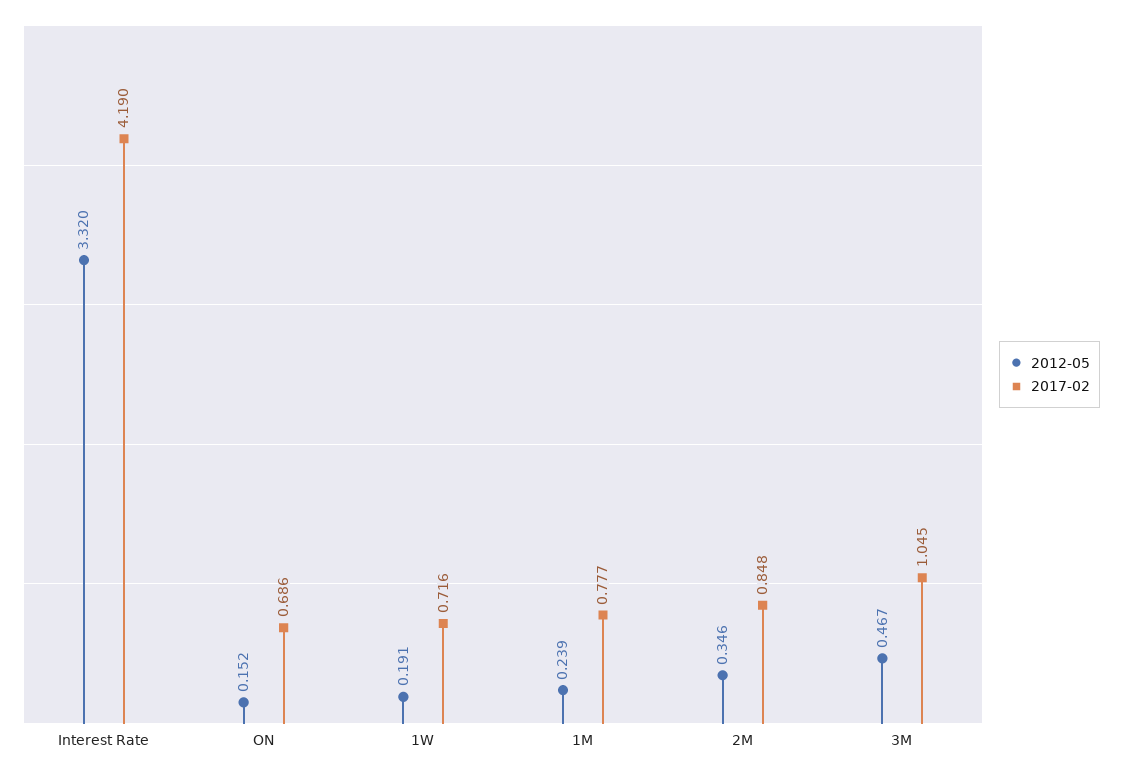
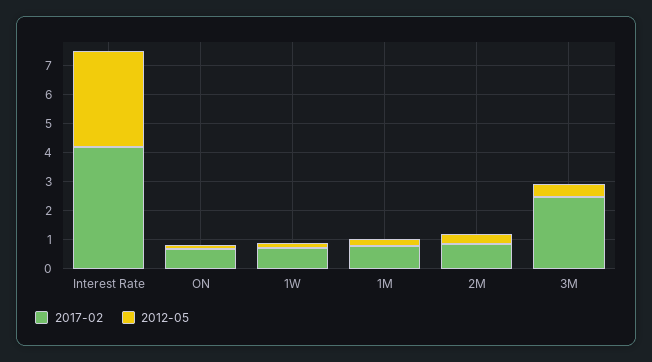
  {
    "2012-05": {
      "Interest Rate": 3.32,
      "ON": 0.152,
      "1W": 0.191,
      "1M": 0.239,
      "2M": 0.346,
      "3M": 0.467
    },
    "2017-02": {
      "Interest Rate": 4.19,
      "ON": 0.686,
      "1W": 0.716,
      "1M": 0.777,
      "2M": 0.848,
-     "3M": 1.045
+     "3M": 2.5
    }
  }

